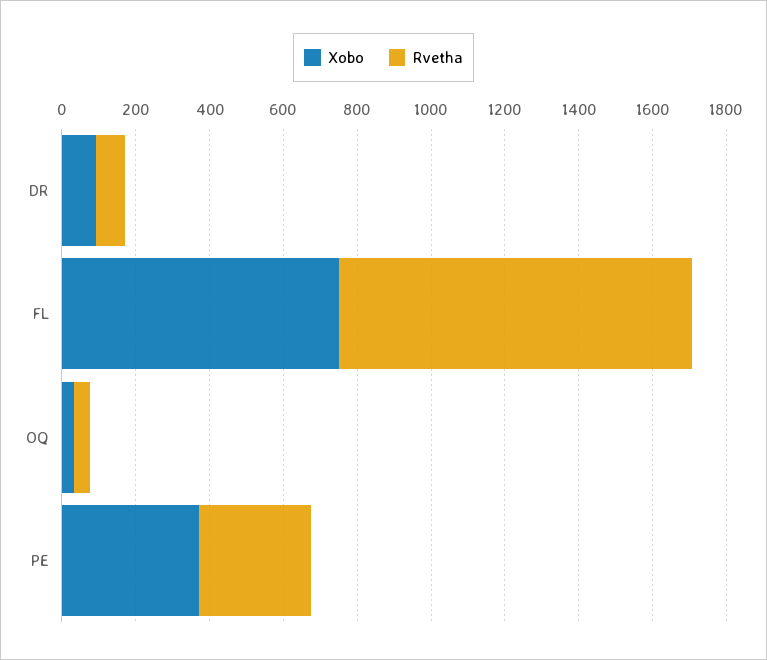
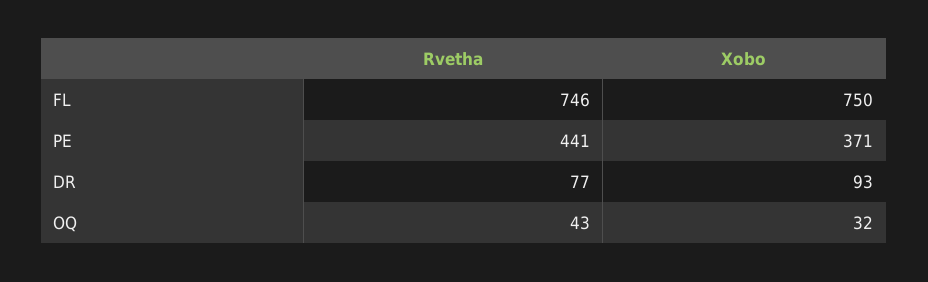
  {
    "Xobo": {
      "DR": 93,
      "FL": 750,
      "OQ": 32,
      "PE": 371
    },
    "Rvetha": {
      "DR": 77,
-     "FL": 950,
+     "FL": 746,
      "OQ": 43,
-     "PE": 300
+     "PE": 441
    }
  }

